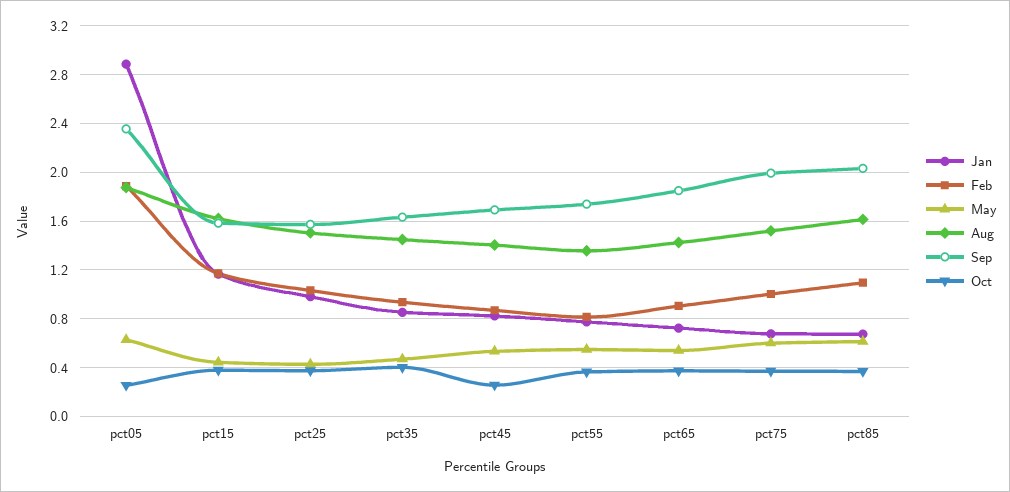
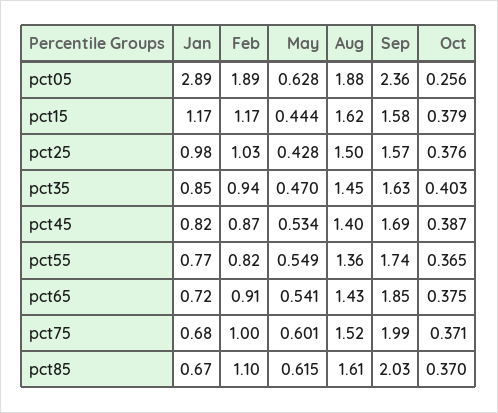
  {
    "Jan": {
      "pct05": 2.89,
      "pct15": 1.17,
      "pct25": 0.98,
      "pct35": 0.85,
      "pct45": 0.82,
      "pct55": 0.77,
      "pct65": 0.72,
      "pct75": 0.68,
      "pct85": 0.67
    },
    "Feb": {
      "pct05": 1.89,
      "pct15": 1.17,
      "pct25": 1.03,
      "pct35": 0.94,
      "pct45": 0.87,
      "pct55": 0.82,
      "pct65": 0.91,
      "pct75": 1,
      "pct85": 1.1
    },
    "May": {
      "pct05": 0.628,
      "pct15": 0.444,
      "pct25": 0.428,
      "pct35": 0.47,
      "pct45": 0.534,
      "pct55": 0.549,
      "pct65": 0.541,
      "pct75": 0.601,
      "pct85": 0.615
    },
    "Aug": {
      "pct05": 1.88,
      "pct15": 1.62,
      "pct25": 1.5,
      "pct35": 1.45,
      "pct45": 1.4,
      "pct55": 1.36,
      "pct65": 1.43,
      "pct75": 1.52,
      "pct85": 1.61
    },
    "Sep": {
      "pct05": 2.36,
      "pct15": 1.58,
      "pct25": 1.57,
      "pct35": 1.63,
      "pct45": 1.69,
      "pct55": 1.74,
      "pct65": 1.85,
      "pct75": 1.99,
      "pct85": 2.03
    },
    "Oct": {
      "pct05": 0.256,
      "pct15": 0.379,
      "pct25": 0.376,
      "pct35": 0.403,
-     "pct45": 0.25,
+     "pct45": 0.387,
      "pct55": 0.365,
      "pct65": 0.375,
      "pct75": 0.371,
      "pct85": 0.37
    }
  }

